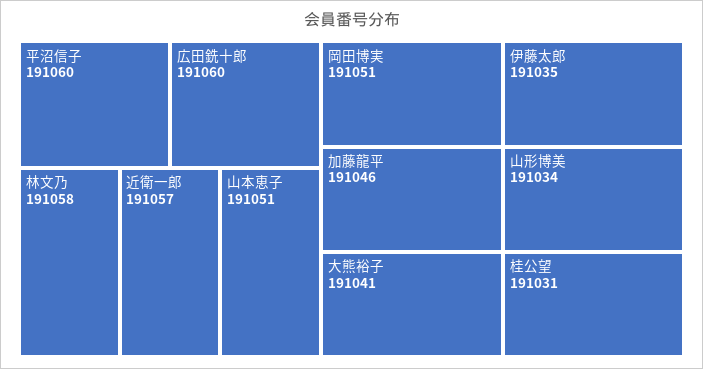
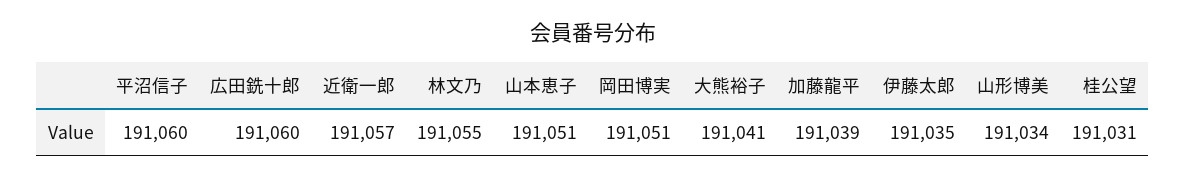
  {
    "平沼信子": 191060,
    "広田銑十郎": 191060,
-   "林文乃": 191058,
+   "林文乃": 191055,
    "近衛一郎": 191057,
    "山本恵子": 191051,
    "岡田博実": 191051,
-   "加藤龍平": 191046,
+   "加藤龍平": 191039,
    "大熊裕子": 191041,
    "伊藤太郎": 191035,
    "山形博美": 191034,
    "桂公望": 191031
  }

